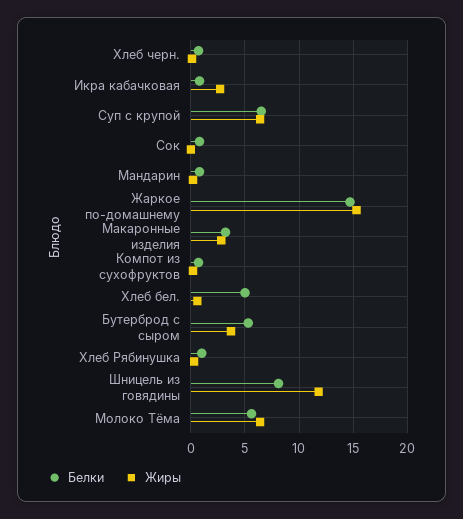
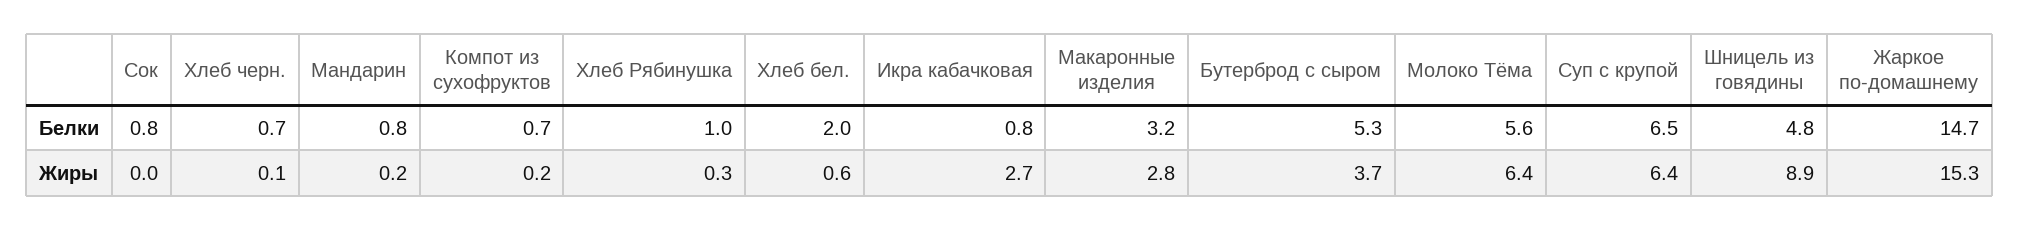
  {
    "Белки": {
      "Хлеб черн.": 0.7,
      "Икра кабачковая": 0.8,
      "Суп с крупой": 6.5,
      "Сок": 0.8,
      "Мандарин": 0.8,
      "Жаркое по-домашнему": 14.7,
      "Макаронные изделия": 3.2,
      "Компот из сухофруктов": 0.7,
-     "Хлеб бел.": 5,
+     "Хлеб бел.": 2,
      "Бутерброд с сыром": 5.3,
      "Хлеб Рябинушка": 1,
-     "Шницель из говядины": 8,
+     "Шницель из говядины": 4.8,
      "Молоко Тёма": 5.6
    },
    "Жиры": {
      "Хлеб черн.": 0.1,
      "Икра кабачковая": 2.7,
      "Суп с крупой": 6.4,
      "Сок": 0,
      "Мандарин": 0.2,
      "Жаркое по-домашнему": 15.3,
      "Макаронные изделия": 2.8,
      "Компот из сухофруктов": 0.2,
      "Хлеб бел.": 0.6,
      "Бутерброд с сыром": 3.7,
      "Хлеб Рябинушка": 0.3,
-     "Шницель из говядины": 12,
+     "Шницель из говядины": 8.9,
      "Молоко Тёма": 6.4
    }
  }

